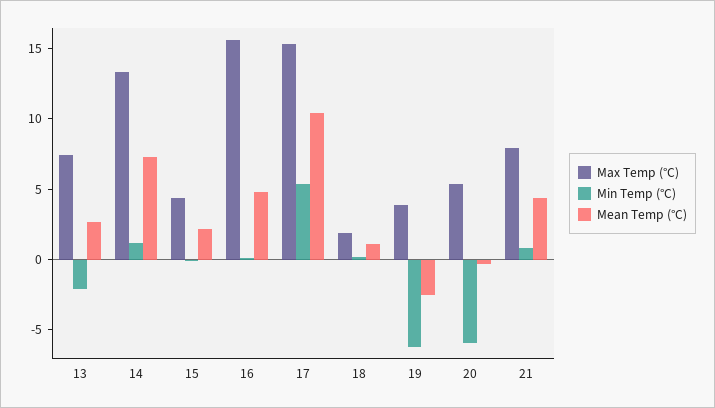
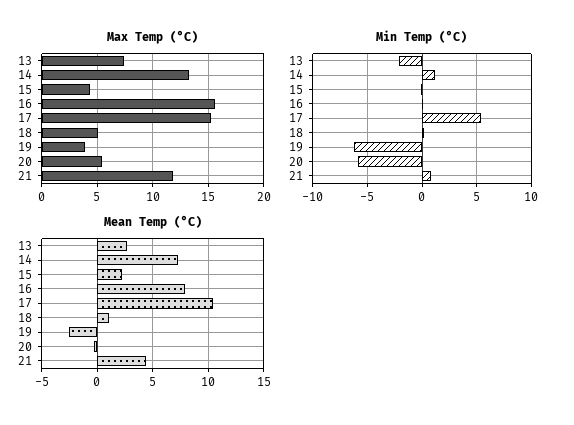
  {
    "Max Temp (°C)": {
      "13": 7,
      "14": 13,
      "15": 4,
      "16": 16,
      "17": 15,
-     "18": 2,
+     "18": 5,
      "19": 4,
      "20": 5,
-     "21": 8
+     "21": 12
    },
    "Min Temp (°C)": {
      "13": -2,
      "14": 1,
      "15": 0,
      "16": 0,
      "17": 5,
      "18": 0,
      "19": -6,
      "20": -6,
      "21": 1
    },
    "Mean Temp (°C)": {
      "13": 3,
      "14": 7,
      "15": 2,
-     "16": 5,
+     "16": 8,
      "17": 10,
      "18": 1,
      "19": -3,
      "20": 0,
      "21": 4
    }
  }

